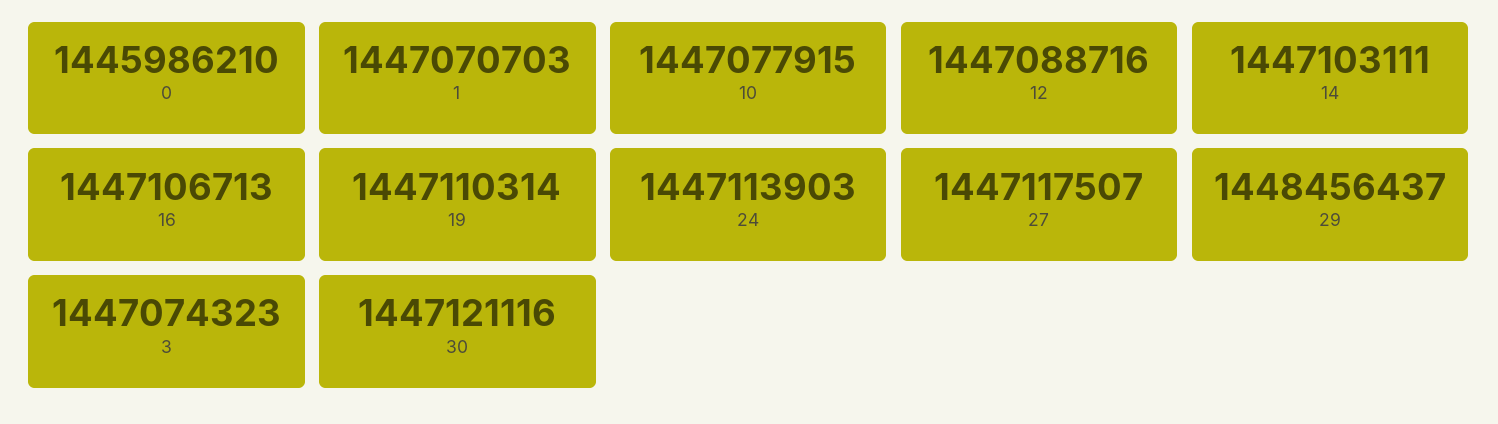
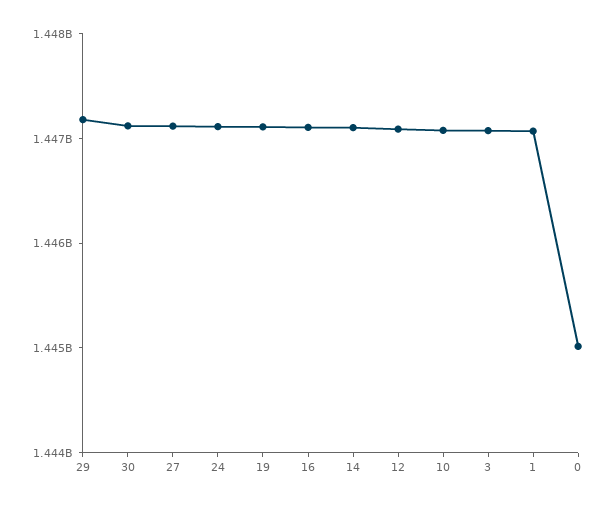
  {
-   "0": 1445986210,
+   "0": 1445000000,
    "1": 1447070703,
    "10": 1447077915,
    "12": 1447088716,
    "14": 1447103111,
    "16": 1447106713,
    "19": 1447110314,
    "24": 1447113903,
    "27": 1447117507,
-   "29": 1448456437,
+   "29": 1447200000,
    "3": 1447074323,
    "30": 1447121116
  }

